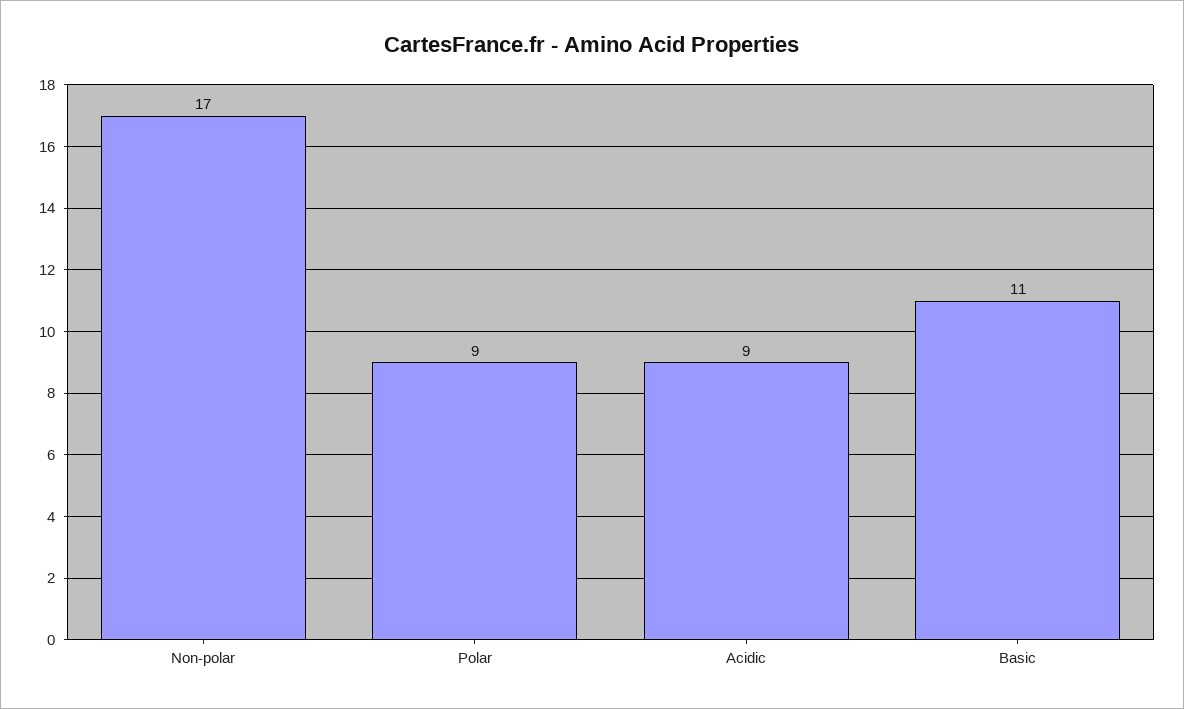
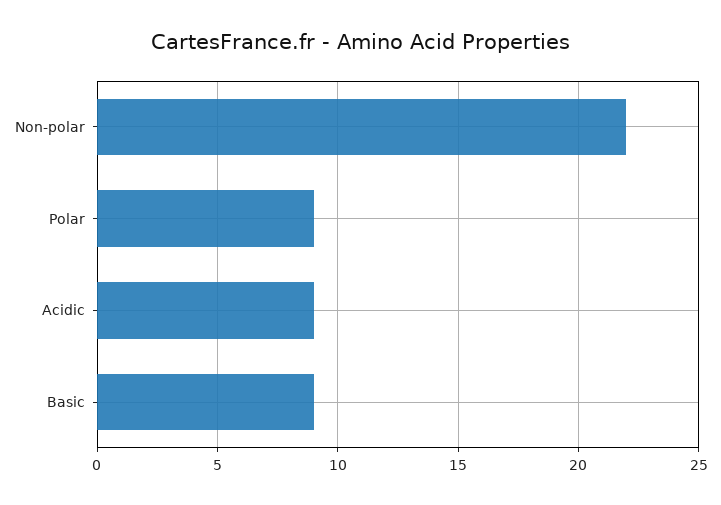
  {
-   "Non-polar": 17,
+   "Non-polar": 22,
    "Polar": 9,
    "Acidic": 9,
-   "Basic": 11
+   "Basic": 9
  }

